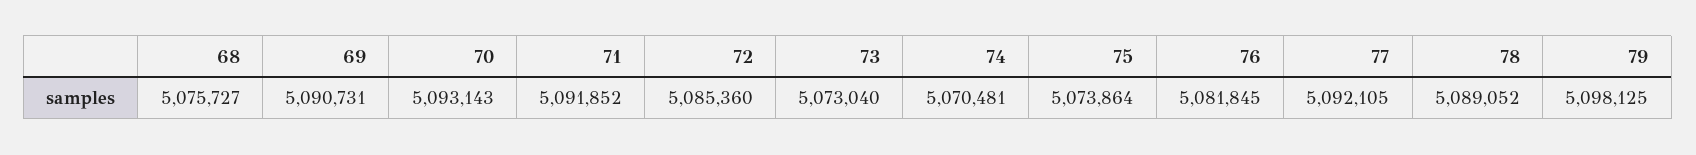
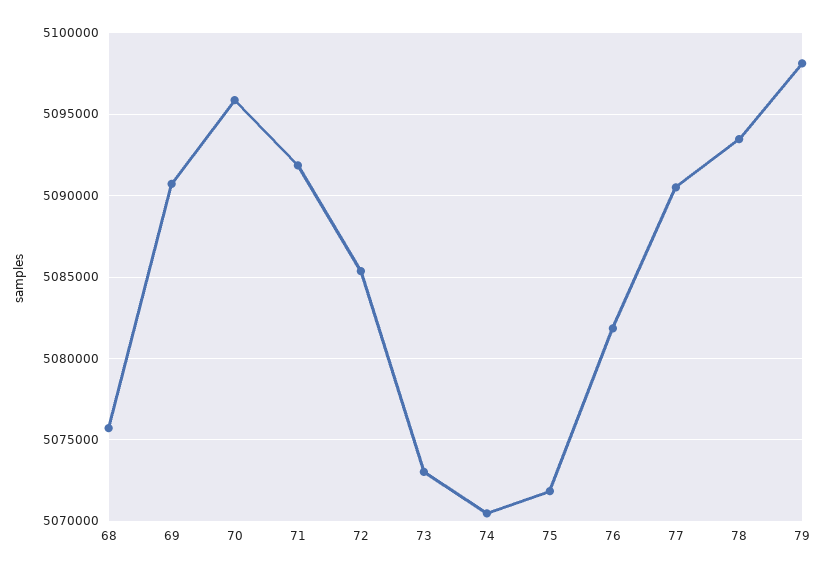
  {
    "68": 5075727,
    "69": 5090731,
-   "70": 5093143,
+   "70": 5096000,
    "71": 5091852,
    "72": 5085360,
    "73": 5073040,
    "74": 5070481,
-   "75": 5073864,
+   "75": 5072000,
    "76": 5081845,
-   "77": 5092105,
+   "77": 5090500,
-   "78": 5089052,
+   "78": 5093500,
    "79": 5098125
  }

